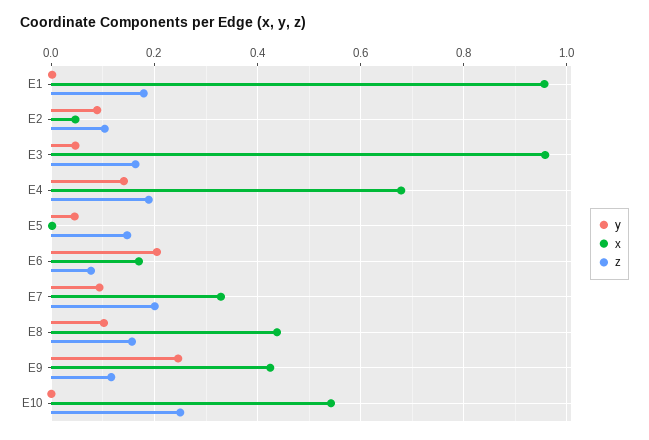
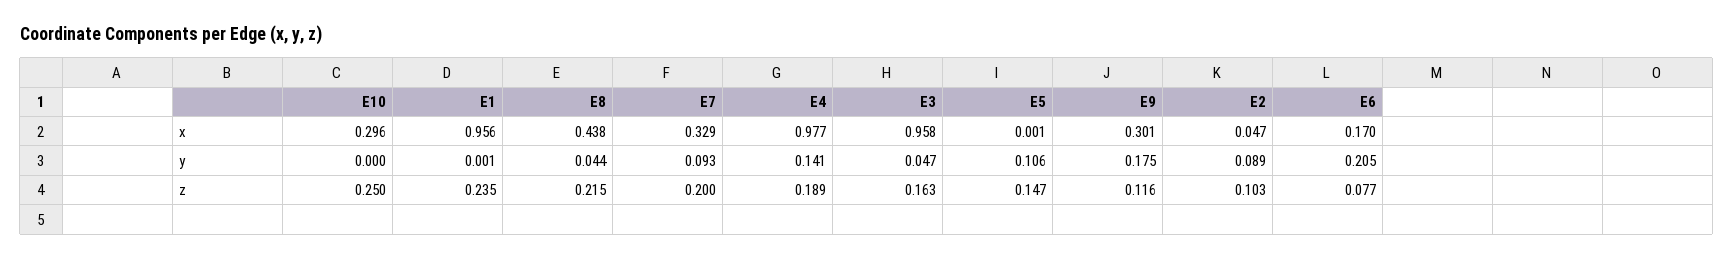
  {
    "y": {
      "E1": 0.001,
      "E2": 0.089,
      "E3": 0.047,
      "E4": 0.141,
-     "E5": 0.04,
+     "E5": 0.106,
      "E6": 0.205,
      "E7": 0.093,
-     "E8": 0.1,
+     "E8": 0.044,
-     "E9": 0.24,
+     "E9": 0.175,
      "E10": 0
    },
    "x": {
      "E1": 0.956,
      "E2": 0.047,
      "E3": 0.958,
-     "E4": 0.68,
+     "E4": 0.977,
      "E5": 0.001,
      "E6": 0.17,
      "E7": 0.329,
      "E8": 0.438,
-     "E9": 0.42,
+     "E9": 0.301,
-     "E10": 0.54
+     "E10": 0.296
    },
    "z": {
-     "E1": 0.18,
+     "E1": 0.235,
      "E2": 0.103,
      "E3": 0.163,
      "E4": 0.189,
      "E5": 0.147,
      "E6": 0.077,
      "E7": 0.2,
-     "E8": 0.16,
+     "E8": 0.215,
      "E9": 0.116,
      "E10": 0.25
    }
  }

